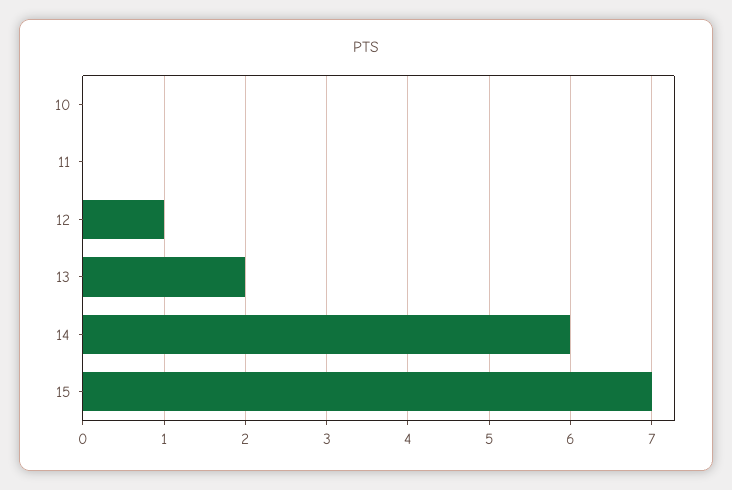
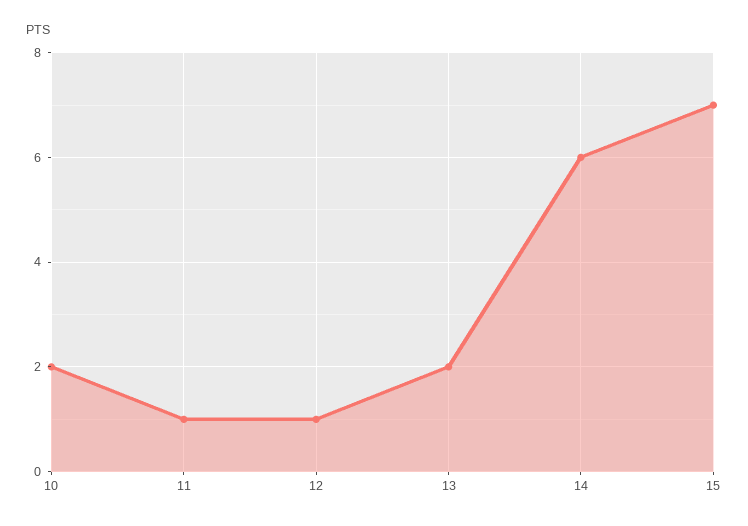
  {
-   "10": 0,
+   "10": 2,
-   "11": 0,
+   "11": 1,
    "12": 1,
    "13": 2,
    "14": 6,
    "15": 7
  }

